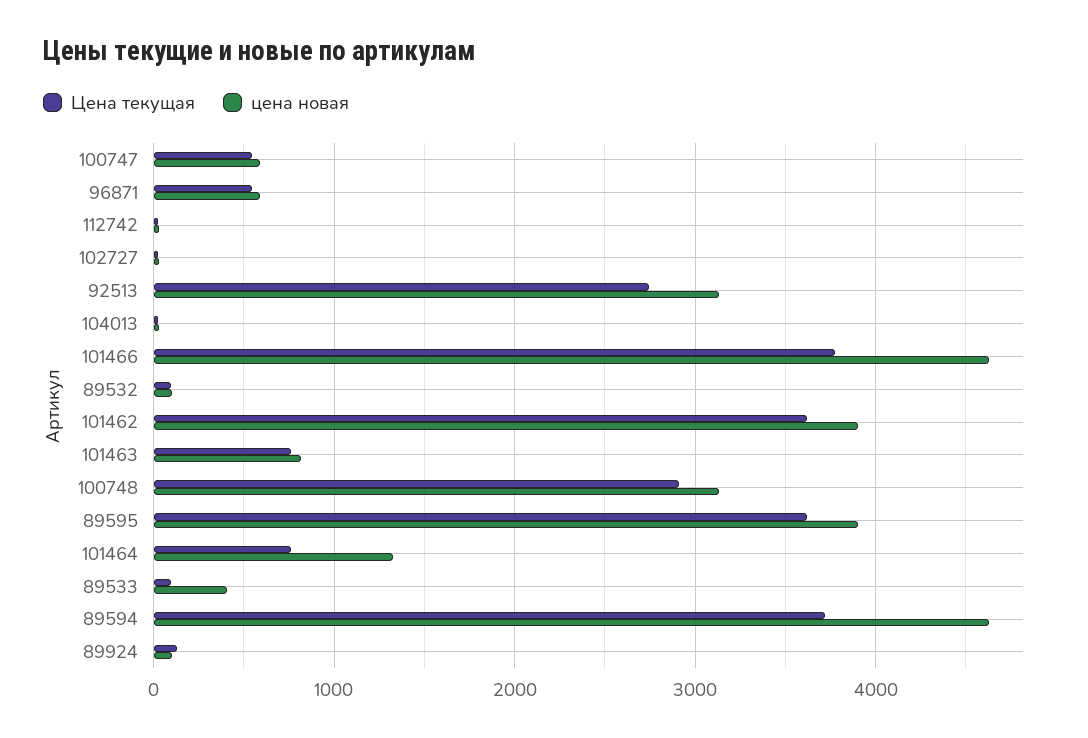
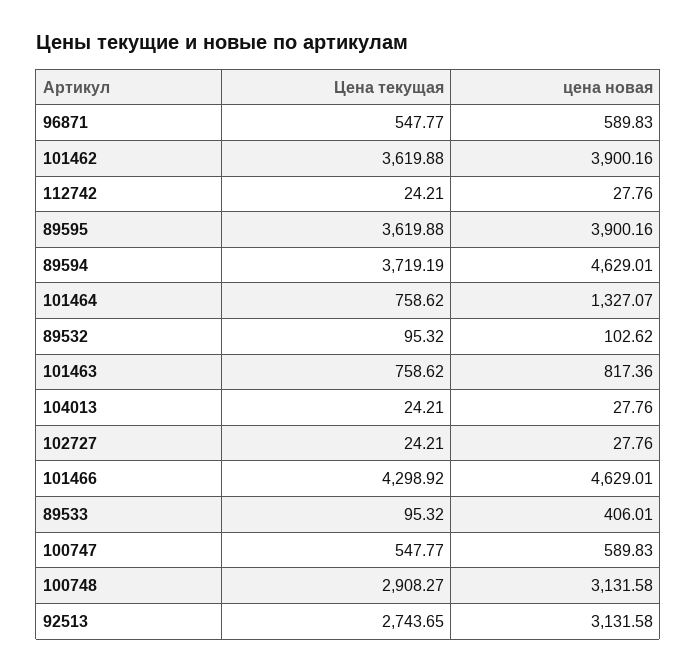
  {
    "Цена текущая": {
      "100747": 547.77,
      "96871": 547.77,
      "112742": 24.21,
      "102727": 24.21,
      "92513": 2743.65,
      "104013": 24.21,
-     "101466": 3800,
+     "101466": 4298.92,
      "89532": 95.32,
      "101462": 3619.88,
      "101463": 758.62,
      "100748": 2908.27,
      "89595": 3619.88,
      "101464": 758.62,
      "89533": 95.32,
-     "89594": 3719.19,
+     "89594": 3719.19
-     "89924": 100
    },
    "цена новая": {
      "100747": 589.83,
      "96871": 589.83,
      "112742": 27.76,
      "102727": 27.76,
      "92513": 3131.58,
      "104013": 27.76,
      "101466": 4629.01,
      "89532": 102.62,
      "101462": 3900.16,
      "101463": 817.36,
      "100748": 3131.58,
      "89595": 3900.16,
      "101464": 1327.07,
      "89533": 406.01,
-     "89594": 4629.01,
+     "89594": 4629.01
-     "89924": 100
    }
  }

